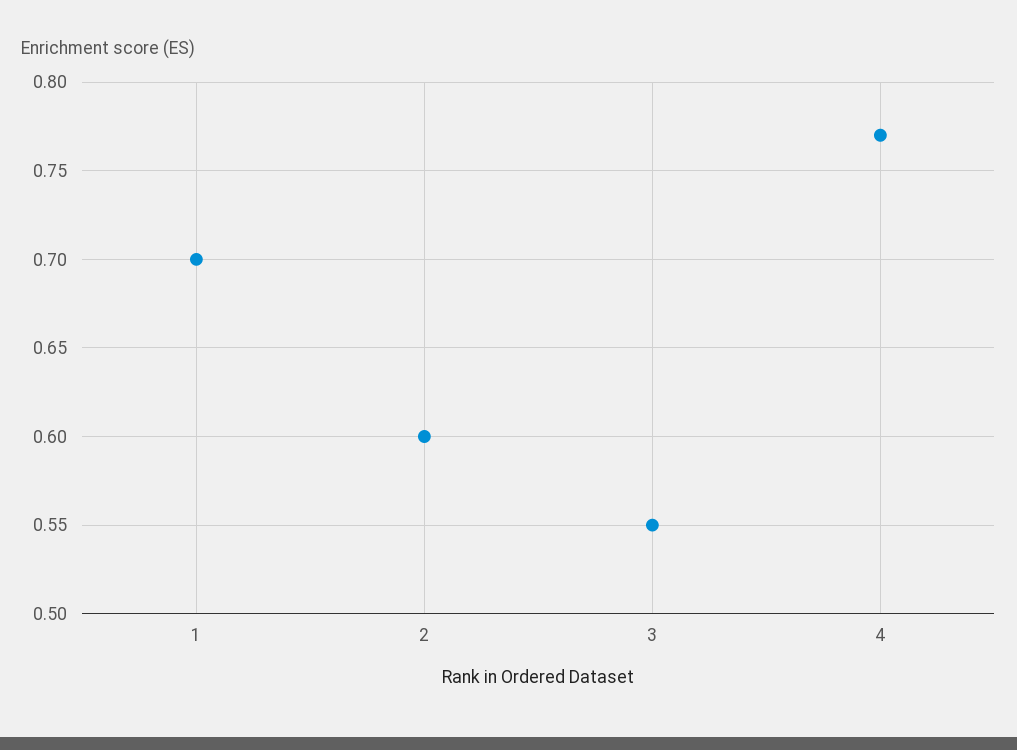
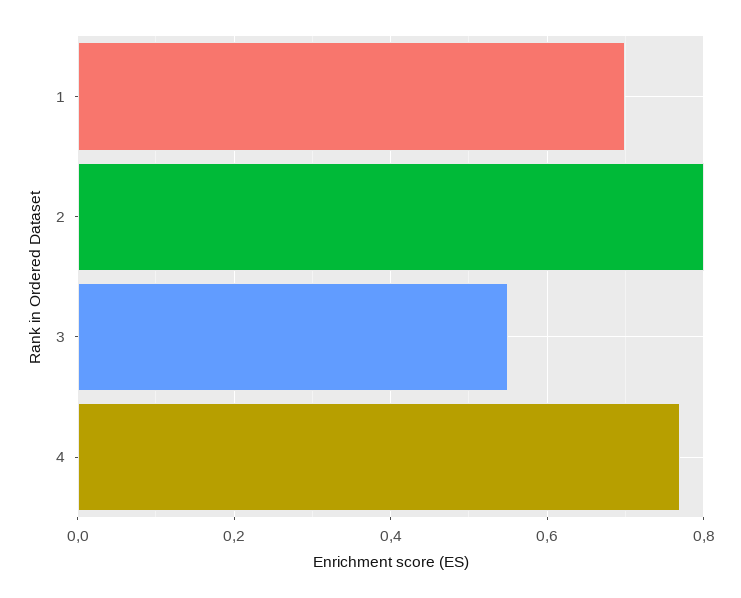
  {
    "1": 0.7,
-   "2": 0.6,
+   "2": 0.8,
    "3": 0.55,
    "4": 0.77
  }

